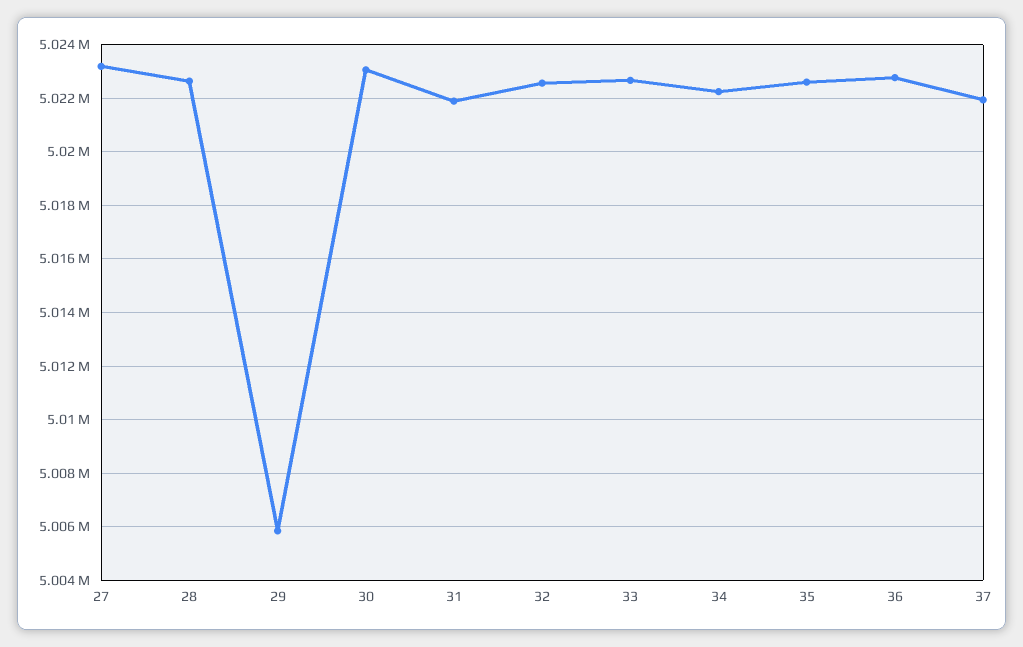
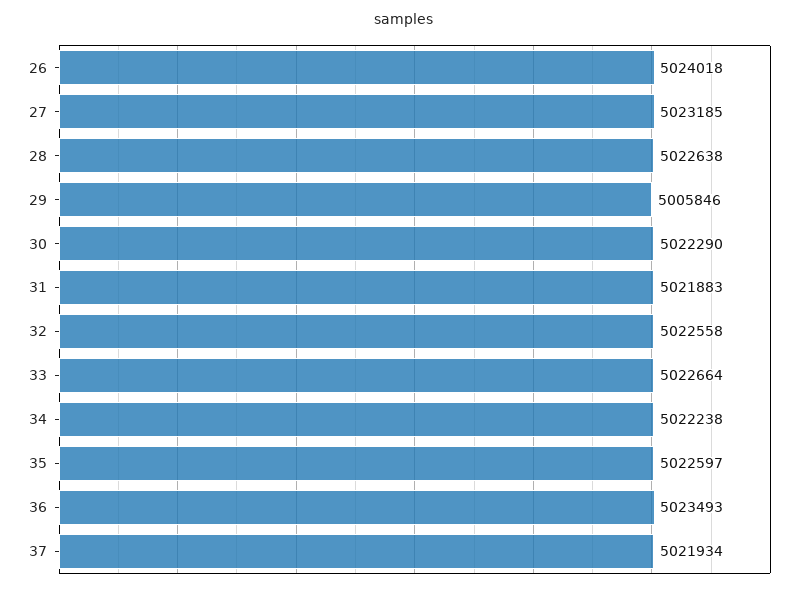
  {
    "27": 5023185,
    "28": 5022638,
    "29": 5005846,
-   "30": 5023000,
+   "30": 5022290,
    "31": 5021883,
    "32": 5022558,
    "33": 5022664,
    "34": 5022238,
    "35": 5022597,
-   "36": 5022750,
+   "36": 5023493,
-   "37": 5021934
+   "37": 5021934,
+   "26": 5024018
  }

